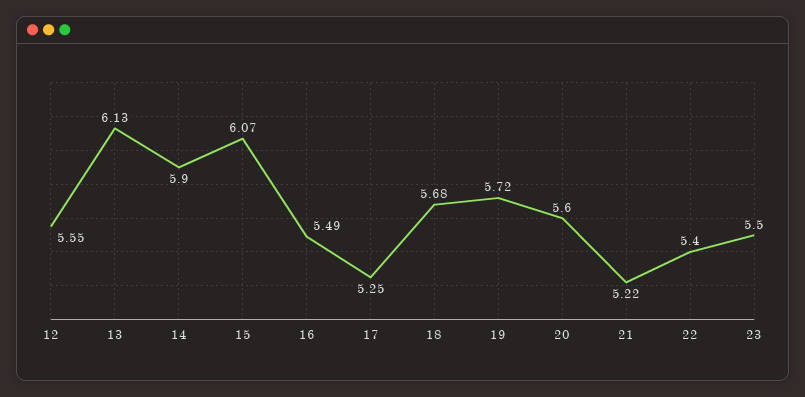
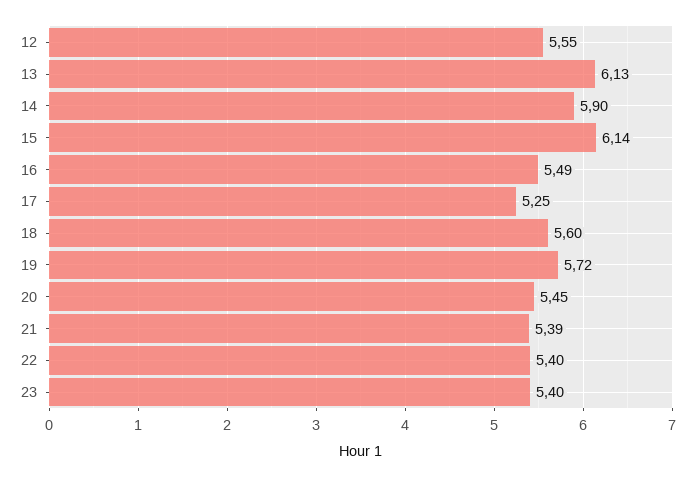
  {
    "12": 5.55,
    "13": 6.13,
    "14": 5.9,
-   "15": 6.07,
+   "15": 6.14,
    "16": 5.49,
    "17": 5.25,
-   "18": 5.68,
+   "18": 5.6,
    "19": 5.72,
-   "20": 5.6,
+   "20": 5.45,
-   "21": 5.22,
+   "21": 5.39,
    "22": 5.4,
-   "23": 5.5
+   "23": 5.4
  }

